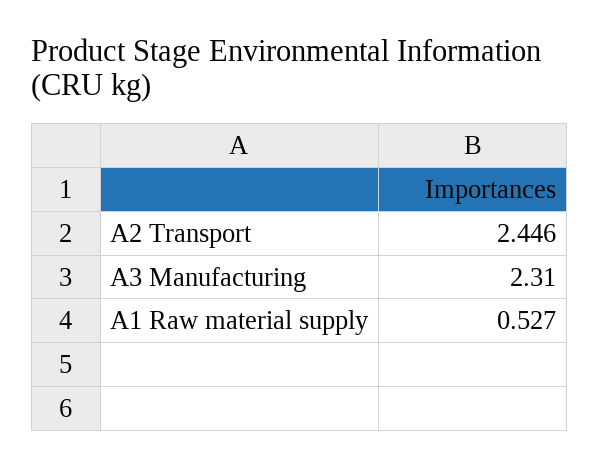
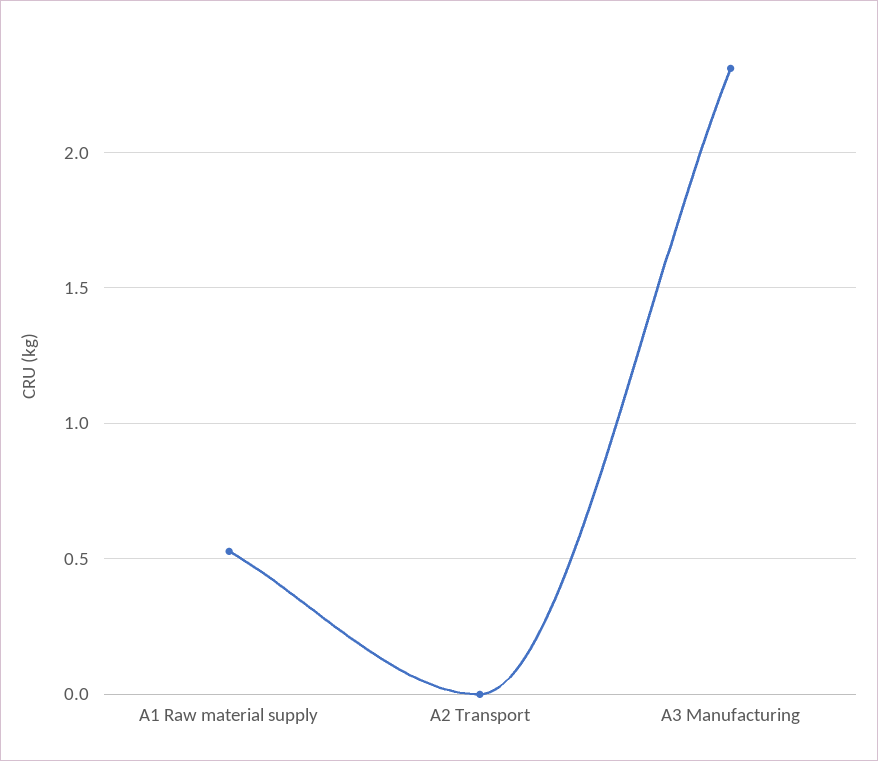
  {
-   "A2 Transport": 2.446,
+   "A2 Transport": 0,
    "A3 Manufacturing": 2.31,
    "A1 Raw material supply": 0.527
  }

